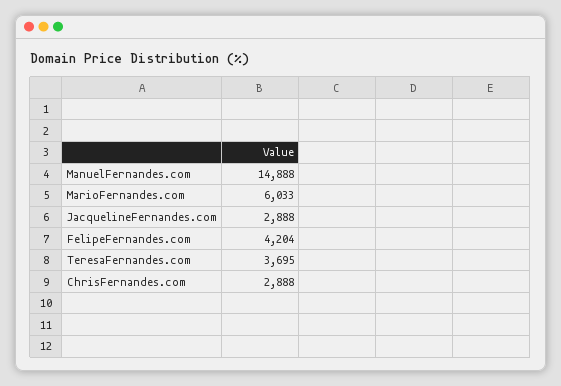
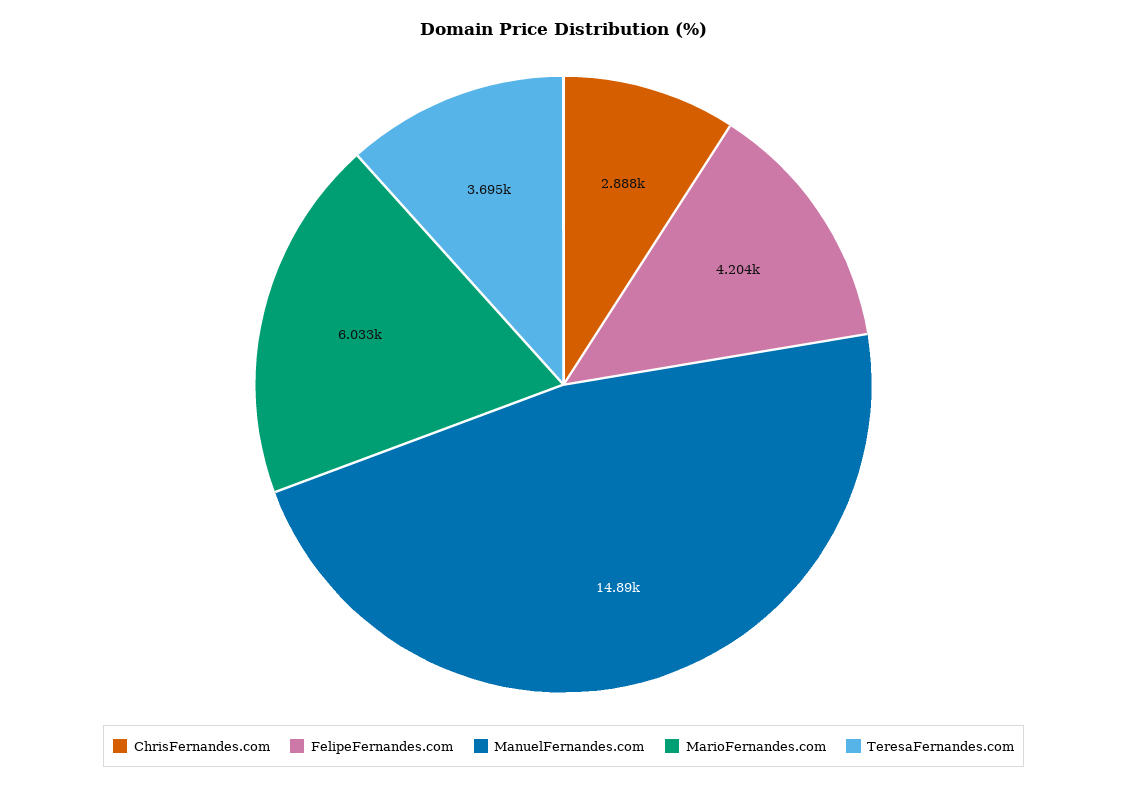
  {
    "ManuelFernandes.com": 14888,
    "MarioFernandes.com": 6033,
-   "JacquelineFernandes.com": 2888,
    "FelipeFernandes.com": 4204,
    "TeresaFernandes.com": 3695,
    "ChrisFernandes.com": 2888
  }

